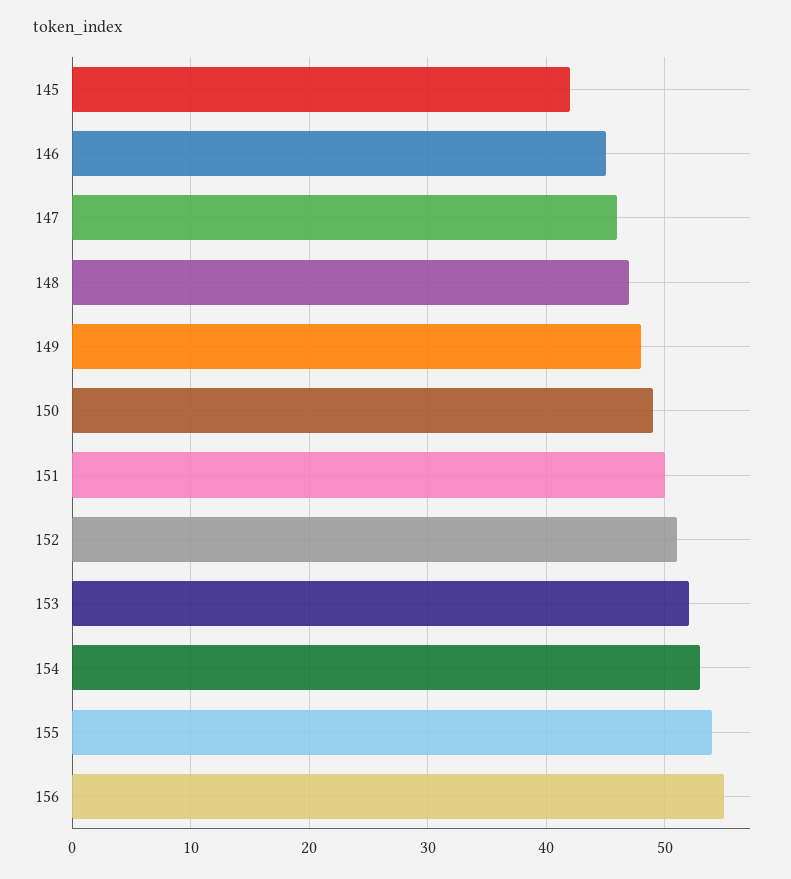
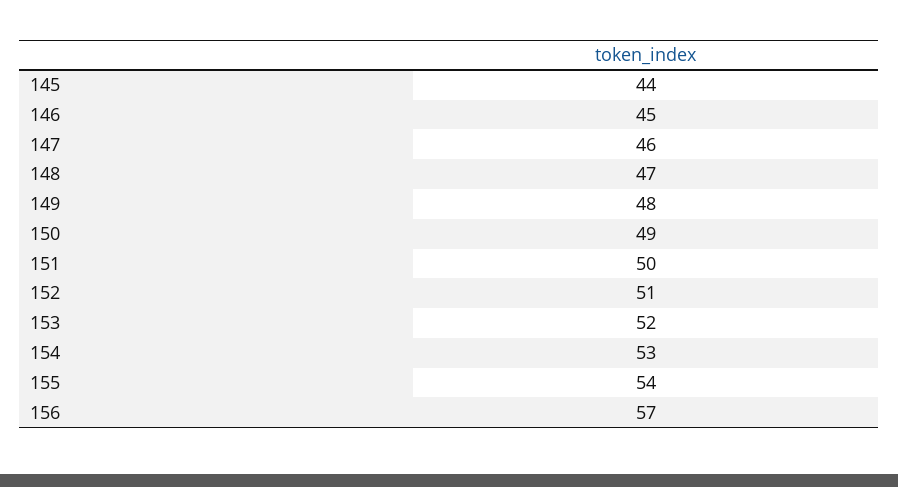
  {
-   "145": 42,
+   "145": 44,
    "146": 45,
    "147": 46,
    "148": 47,
    "149": 48,
    "150": 49,
    "151": 50,
    "152": 51,
    "153": 52,
    "154": 53,
    "155": 54,
-   "156": 55
+   "156": 57
  }

